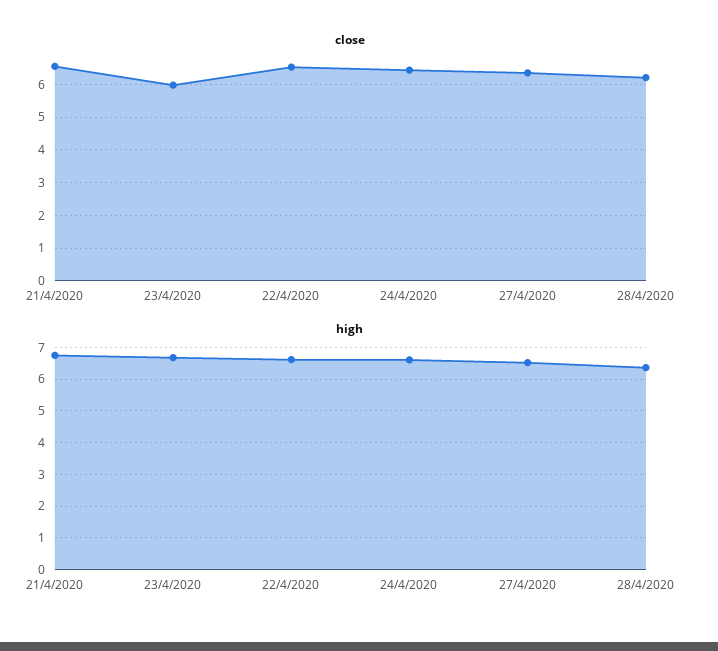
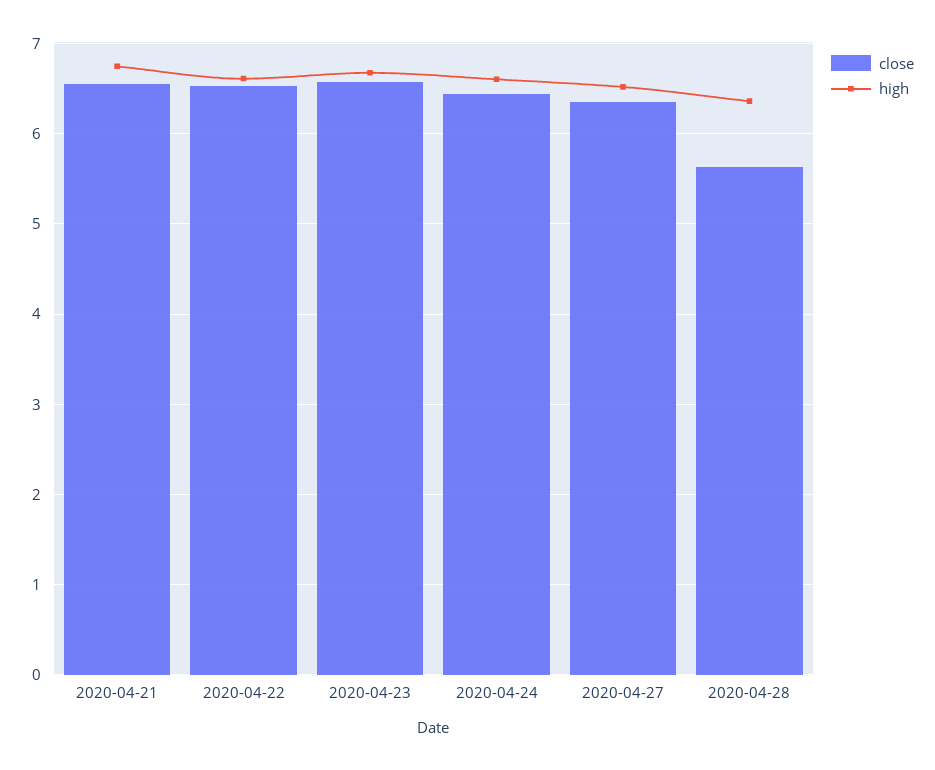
  {
    "close": {
      "21/4/2020": 6.5,
-     "23/4/2020": 6,
+     "23/4/2020": 6.6,
      "22/4/2020": 6.5,
      "24/4/2020": 6.4,
      "27/4/2020": 6.4,
-     "28/4/2020": 6.2
+     "28/4/2020": 5.6
    },
    "high": {
      "21/4/2020": 6.7,
      "23/4/2020": 6.7,
      "22/4/2020": 6.6,
      "24/4/2020": 6.6,
      "27/4/2020": 6.5,
      "28/4/2020": 6.4
    }
  }

